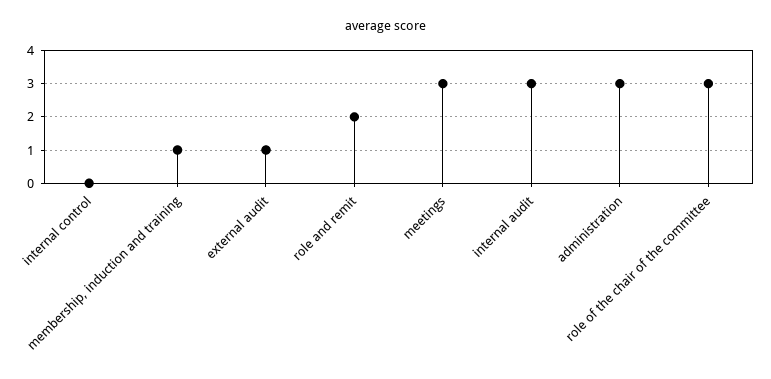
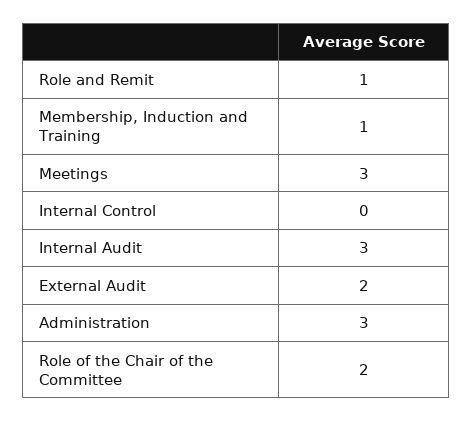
  {
    "internal control": 0,
    "membership, induction and training": 1,
-   "external audit": 1,
+   "external audit": 2,
-   "role and remit": 2,
+   "role and remit": 1,
    "meetings": 3,
    "internal audit": 3,
    "administration": 3,
-   "role of the chair of the committee": 3
+   "role of the chair of the committee": 2
  }

